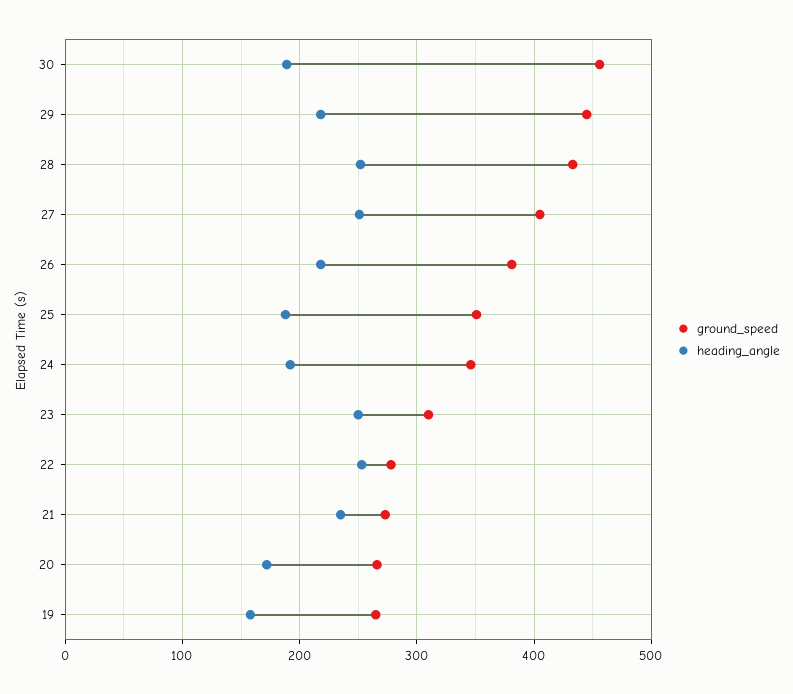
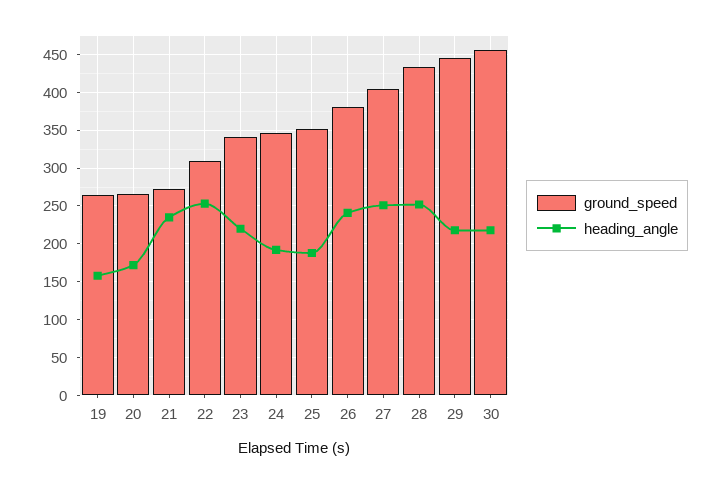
  {
    "ground_speed": {
      "30": 460,
      "29": 450,
      "28": 430,
      "27": 410,
      "26": 380,
      "25": 350,
      "24": 350,
-     "23": 310,
+     "23": 340,
-     "22": 280,
+     "22": 310,
      "21": 270,
      "20": 270,
      "19": 270
    },
    "heading_angle": {
-     "30": 190,
+     "30": 220,
      "29": 220,
      "28": 250,
      "27": 250,
-     "26": 220,
+     "26": 240,
      "25": 190,
      "24": 190,
-     "23": 250,
+     "23": 220,
      "22": 250,
      "21": 240,
      "20": 170,
      "19": 160
    }
  }

